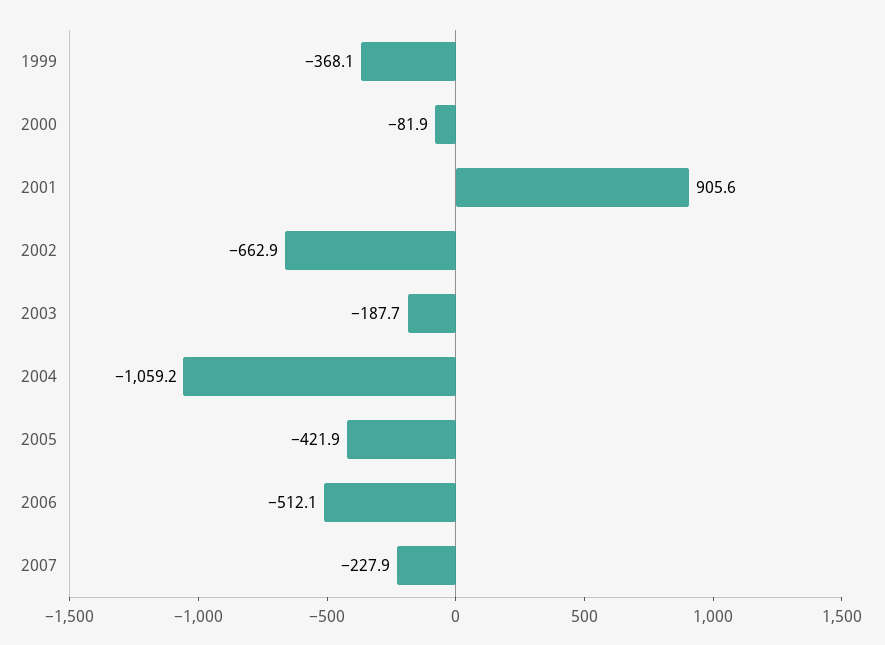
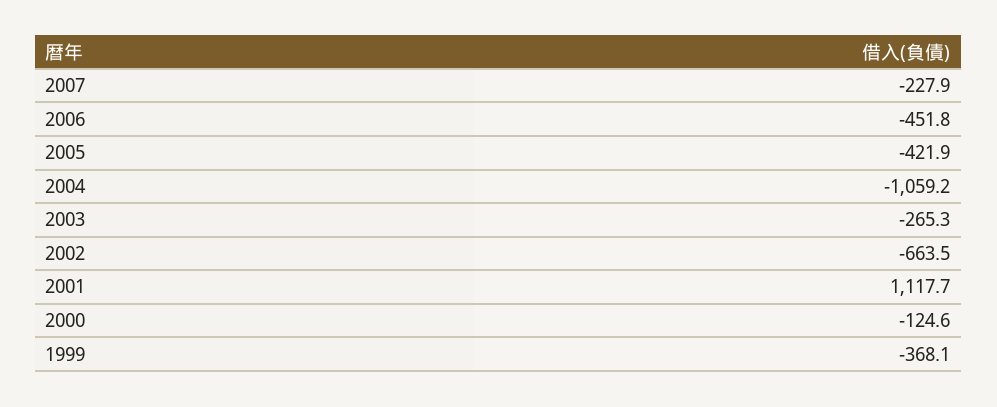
  {
    "1999": -368.1,
-   "2000": -81.9,
+   "2000": -124.6,
-   "2001": 905.6,
+   "2001": 1117.7,
-   "2002": -662.9,
+   "2002": -663.5,
-   "2003": -187.7,
+   "2003": -265.3,
    "2004": -1059.2,
    "2005": -421.9,
-   "2006": -512.1,
+   "2006": -451.8,
    "2007": -227.9
  }

